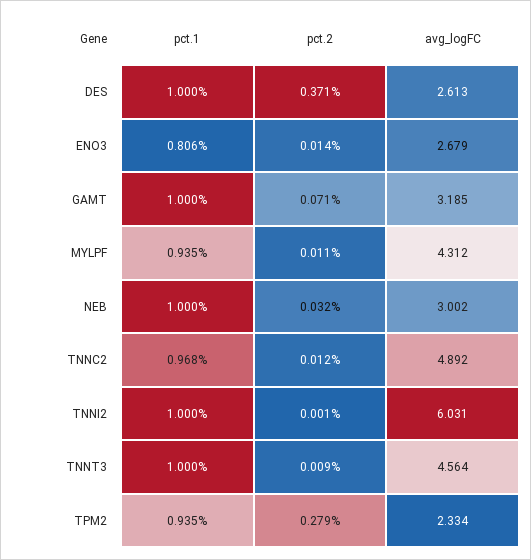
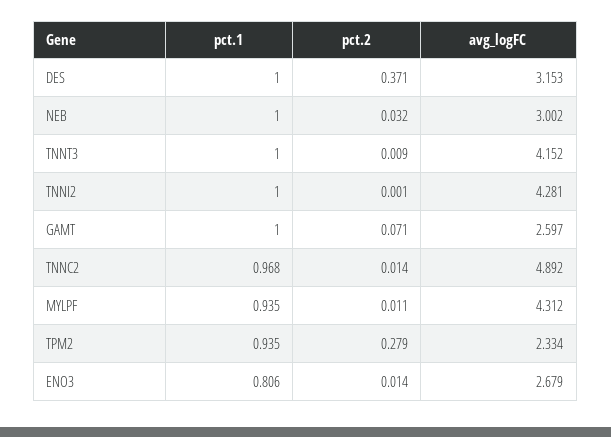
  {
    "pct.1": {
      "DES": 1,
      "ENO3": 0.806,
      "GAMT": 1,
      "MYLPF": 0.935,
      "NEB": 1,
      "TNNC2": 0.968,
      "TNNI2": 1,
      "TNNT3": 1,
      "TPM2": 0.935
    },
    "pct.2": {
      "DES": 0.371,
      "ENO3": 0.014,
      "GAMT": 0.071,
      "MYLPF": 0.011,
      "NEB": 0.032,
-     "TNNC2": 0.012,
+     "TNNC2": 0.014,
      "TNNI2": 0.001,
      "TNNT3": 0.009,
      "TPM2": 0.279
    },
    "avg_logFC": {
-     "DES": 2.613,
+     "DES": 3.153,
      "ENO3": 2.679,
-     "GAMT": 3.185,
+     "GAMT": 2.597,
      "MYLPF": 4.312,
      "NEB": 3.002,
      "TNNC2": 4.892,
-     "TNNI2": 6.031,
+     "TNNI2": 4.281,
-     "TNNT3": 4.564,
+     "TNNT3": 4.152,
      "TPM2": 2.334
    }
  }

